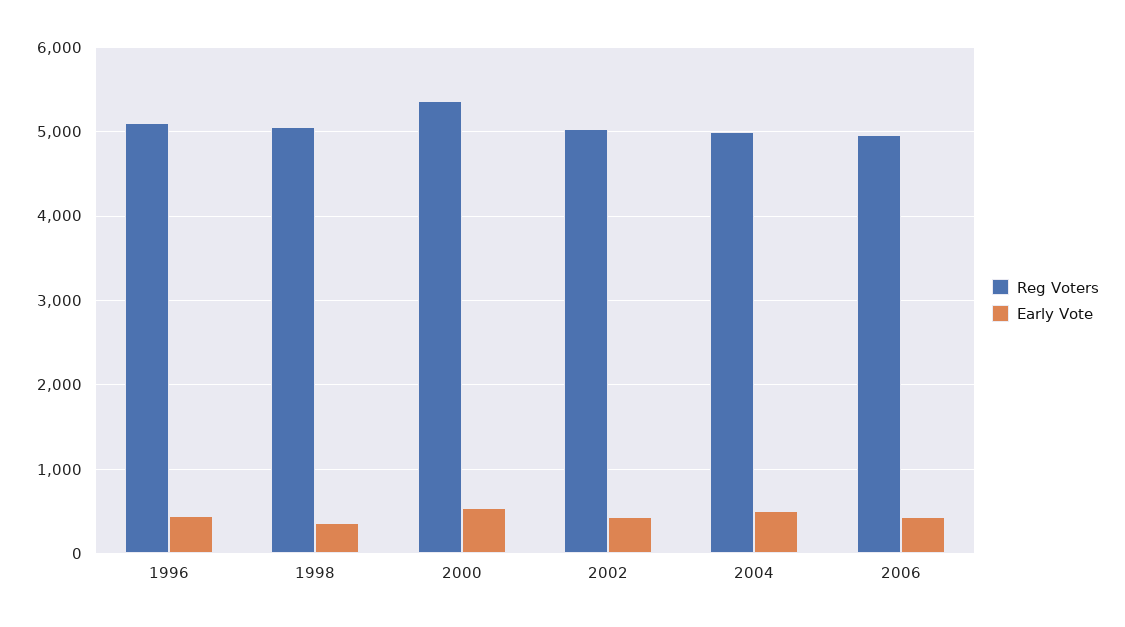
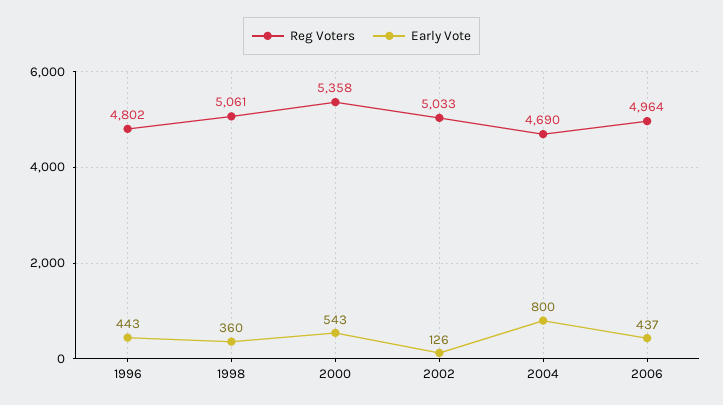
  {
    "Reg Voters": {
-     "1996": 5100,
+     "1996": 4802,
      "1998": 5061,
      "2000": 5358,
      "2002": 5033,
-     "2004": 5000,
+     "2004": 4690,
      "2006": 4964
    },
    "Early Vote": {
      "1996": 443,
      "1998": 360,
      "2000": 543,
-     "2002": 400,
+     "2002": 126,
-     "2004": 500,
+     "2004": 800,
      "2006": 437
    }
  }

